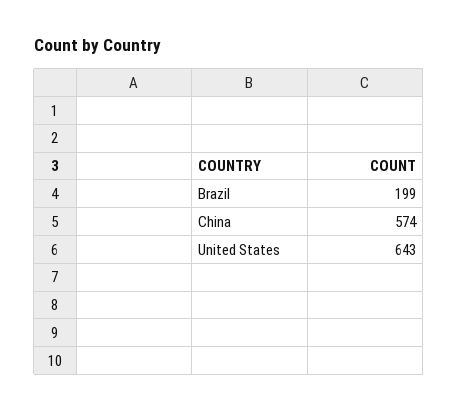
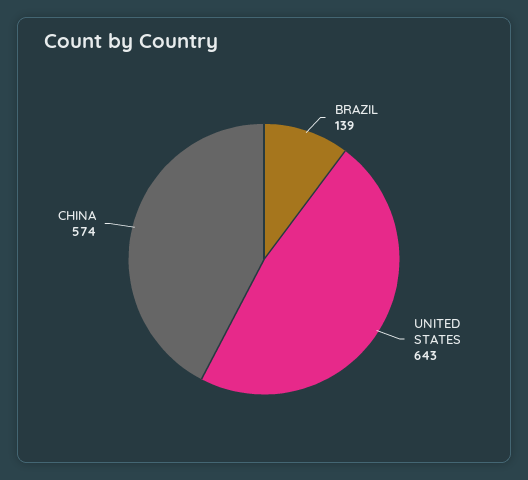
  {
-   "Brazil": 199,
+   "Brazil": 139,
    "China": 574,
    "United States": 643
  }

